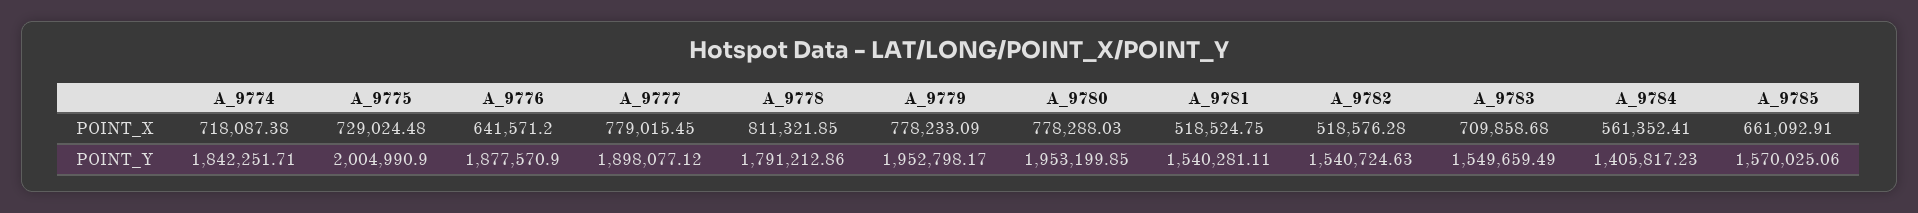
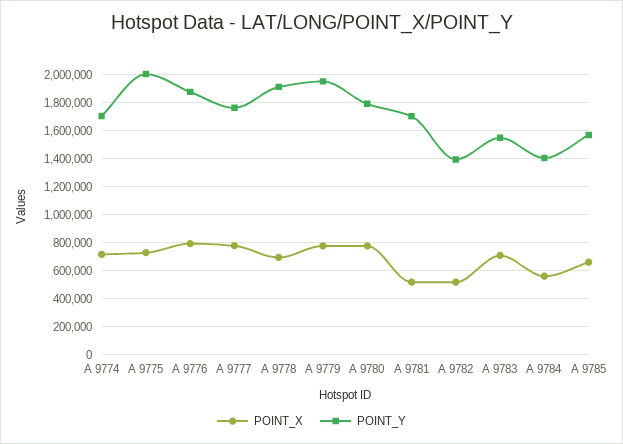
  {
    "POINT_X": {
      "A_9774": 718087.38,
      "A_9775": 729024.48,
-     "A_9776": 641571.2,
+     "A_9776": 800000,
      "A_9777": 779015.45,
-     "A_9778": 811321.85,
+     "A_9778": 700000,
      "A_9779": 778233.09,
      "A_9780": 778288.03,
      "A_9781": 518524.75,
      "A_9782": 518576.28,
      "A_9783": 709858.68,
      "A_9784": 561352.41,
      "A_9785": 661092.91
    },
    "POINT_Y": {
-     "A_9774": 1842251.71,
+     "A_9774": 1700000,
      "A_9775": 2004990.9,
      "A_9776": 1877570.9,
-     "A_9777": 1898077.12,
+     "A_9777": 1750000,
-     "A_9778": 1791212.86,
+     "A_9778": 1900000,
      "A_9779": 1952798.17,
-     "A_9780": 1953199.85,
+     "A_9780": 1800000,
-     "A_9781": 1540281.11,
+     "A_9781": 1700000,
-     "A_9782": 1540724.63,
+     "A_9782": 1400000,
      "A_9783": 1549659.49,
      "A_9784": 1405817.23,
      "A_9785": 1570025.06
    }
  }

